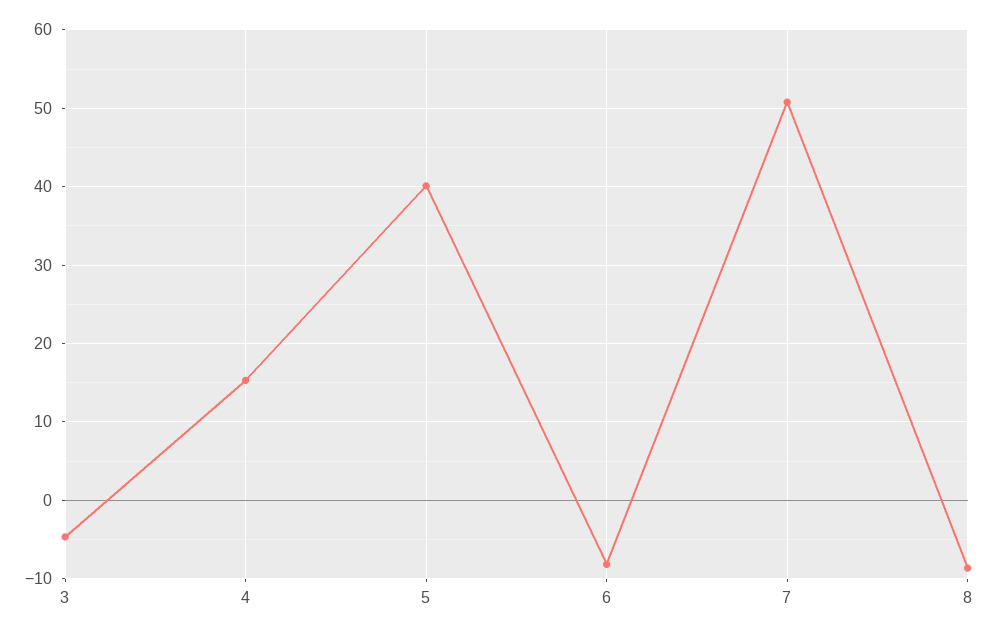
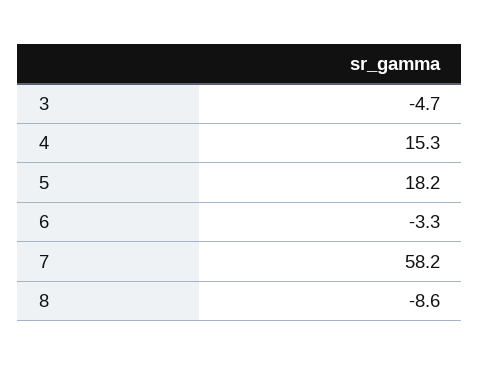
  {
    "3": -4.7,
    "4": 15.3,
-   "5": 40,
+   "5": 18.2,
-   "6": -8,
+   "6": -3.3,
-   "7": 51,
+   "7": 58.2,
    "8": -8.6
  }

